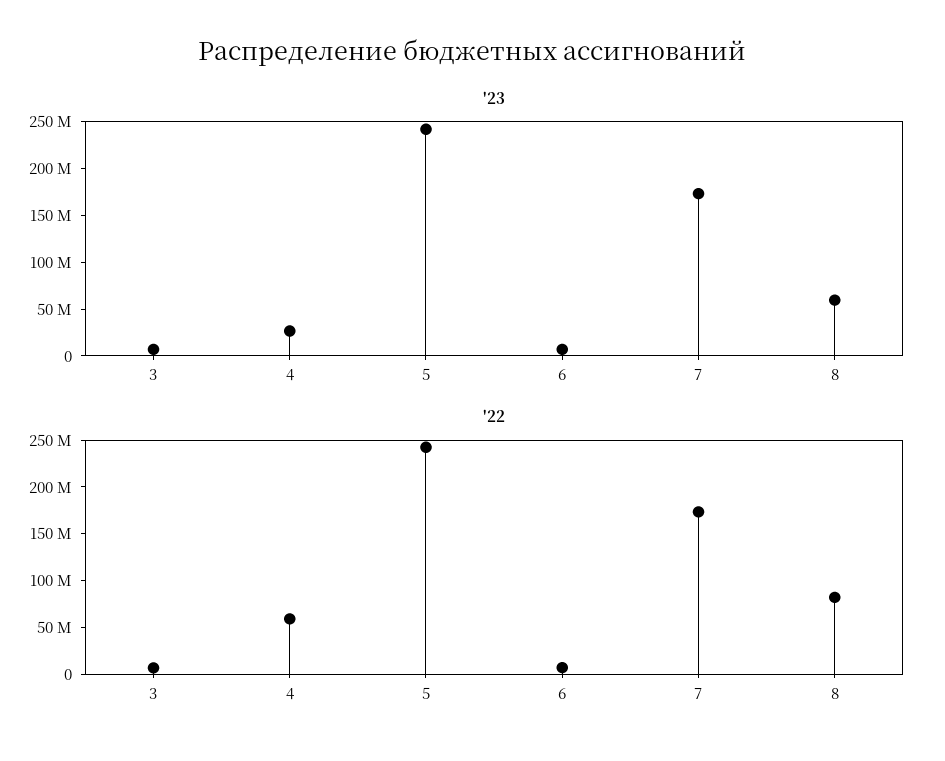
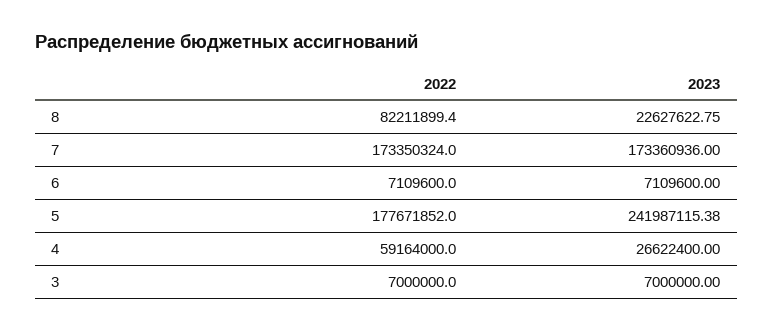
  {
    "'23": {
      "3": 7000000,
      "4": 26622400,
      "5": 241987115.38,
      "6": 7109600,
      "7": 173360936,
-     "8": 60000000
+     "8": 22627622.75
    },
    "'22": {
      "3": 7000000,
      "4": 59164000,
-     "5": 240000000,
+     "5": 177671852,
      "6": 7109600,
      "7": 173350324,
      "8": 82211899.4
    }
  }

